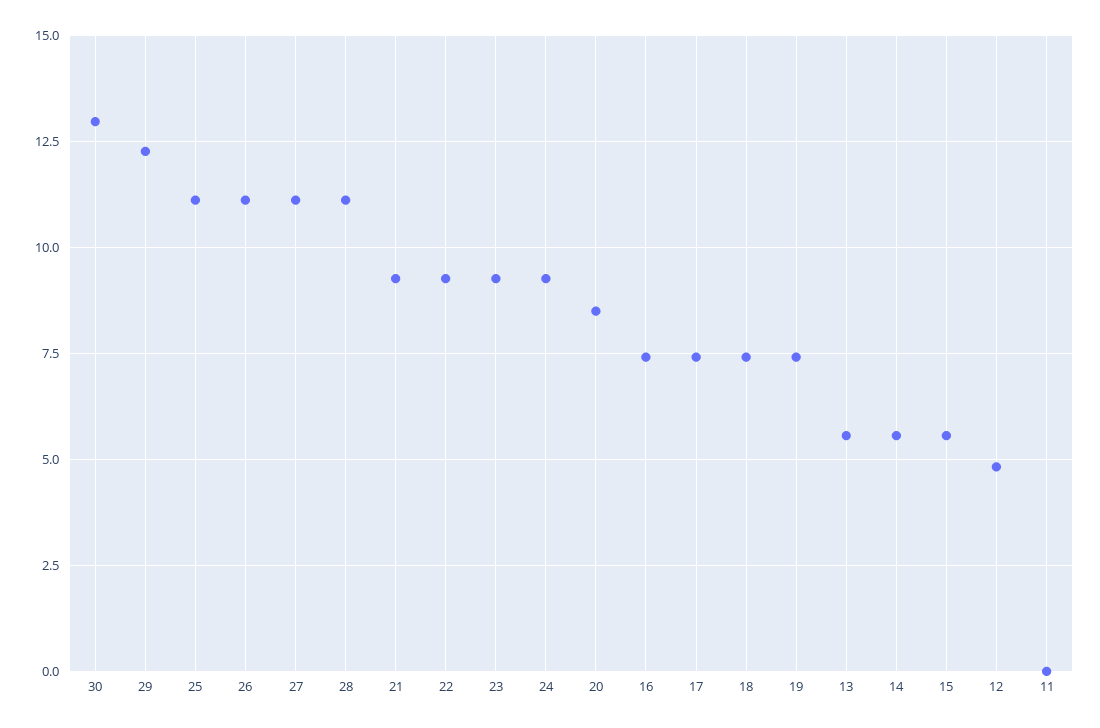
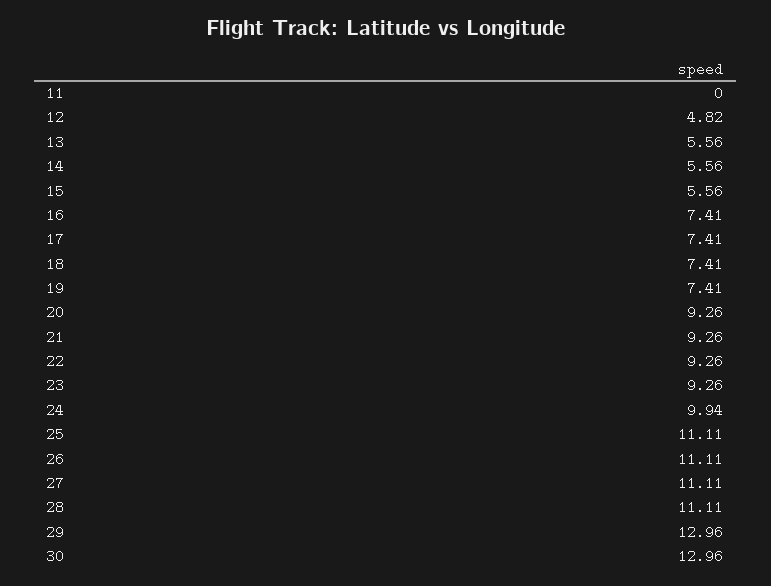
  {
    "30": 12.96,
-   "29": 12.25,
+   "29": 12.96,
    "25": 11.11,
    "26": 11.11,
    "27": 11.11,
    "28": 11.11,
    "21": 9.26,
    "22": 9.26,
    "23": 9.26,
-   "24": 9.25,
+   "24": 9.94,
-   "20": 8.5,
+   "20": 9.26,
    "16": 7.41,
    "17": 7.41,
    "18": 7.41,
    "19": 7.41,
    "13": 5.56,
    "14": 5.56,
    "15": 5.56,
    "12": 4.82,
    "11": 0
  }

